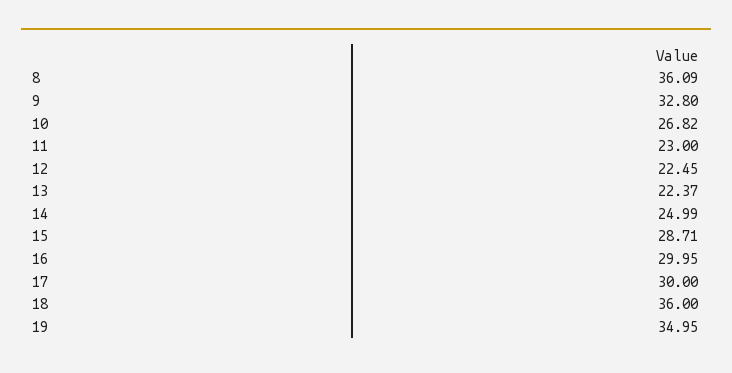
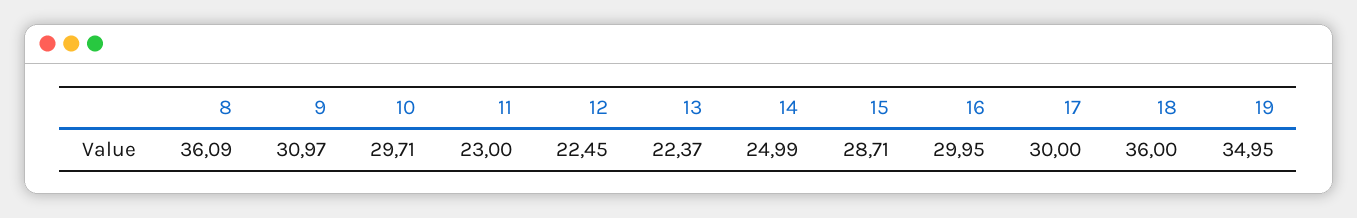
  {
    "8": 36.09,
-   "9": 32.8,
+   "9": 30.97,
-   "10": 26.82,
+   "10": 29.71,
    "11": 23,
    "12": 22.45,
    "13": 22.37,
    "14": 24.99,
    "15": 28.71,
    "16": 29.95,
    "17": 30,
    "18": 36,
    "19": 34.95
  }

